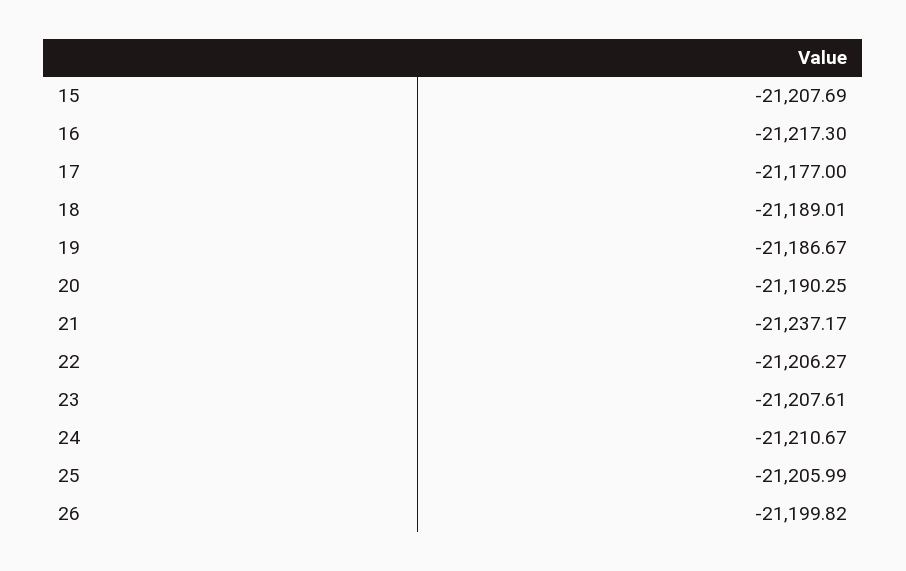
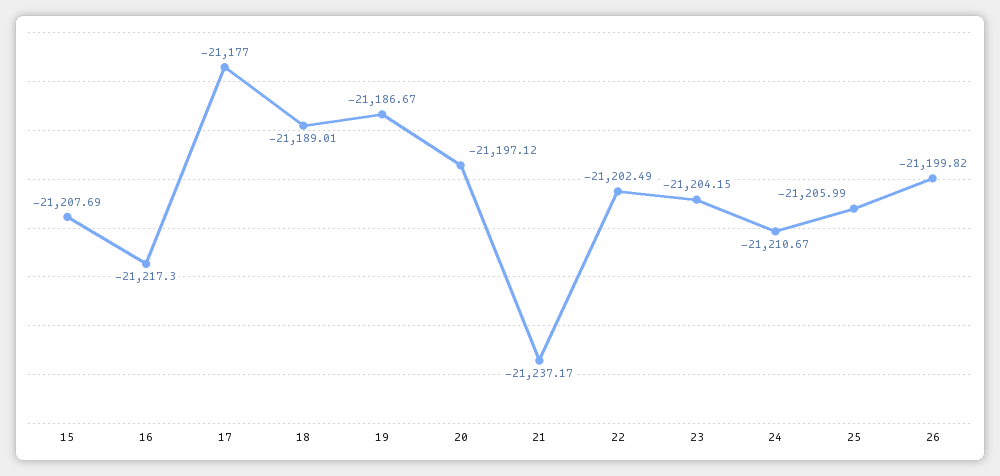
  {
    "15": -21207.69,
    "16": -21217.3,
    "17": -21177,
    "18": -21189.01,
    "19": -21186.67,
-   "20": -21190.25,
+   "20": -21197.12,
    "21": -21237.17,
-   "22": -21206.27,
+   "22": -21202.49,
-   "23": -21207.61,
+   "23": -21204.15,
    "24": -21210.67,
    "25": -21205.99,
    "26": -21199.82
  }

